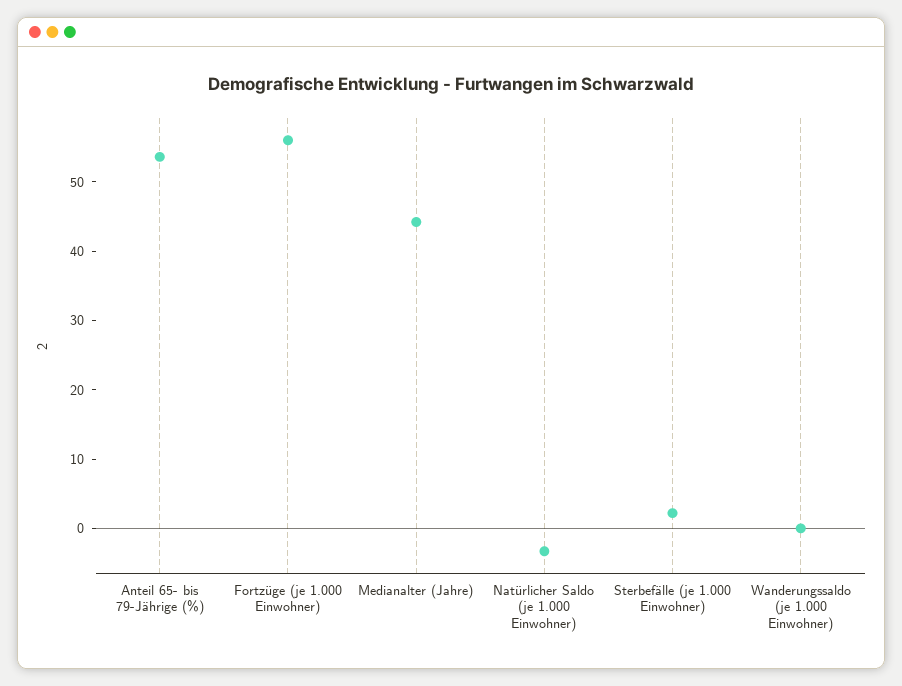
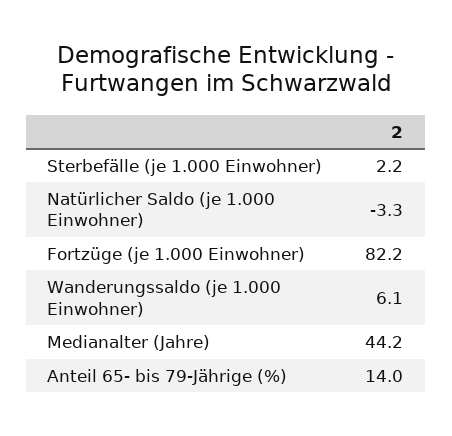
  {
-   "Anteil 65- bis 79-Jährige (%)": 54,
+   "Anteil 65- bis 79-Jährige (%)": 14,
-   "Fortzüge (je 1.000 Einwohner)": 56,
+   "Fortzüge (je 1.000 Einwohner)": 82.2,
    "Medianalter (Jahre)": 44.2,
    "Natürlicher Saldo (je 1.000 Einwohner)": -3.3,
    "Sterbefälle (je 1.000 Einwohner)": 2.2,
-   "Wanderungssaldo (je 1.000 Einwohner)": 0
+   "Wanderungssaldo (je 1.000 Einwohner)": 6.1
  }

